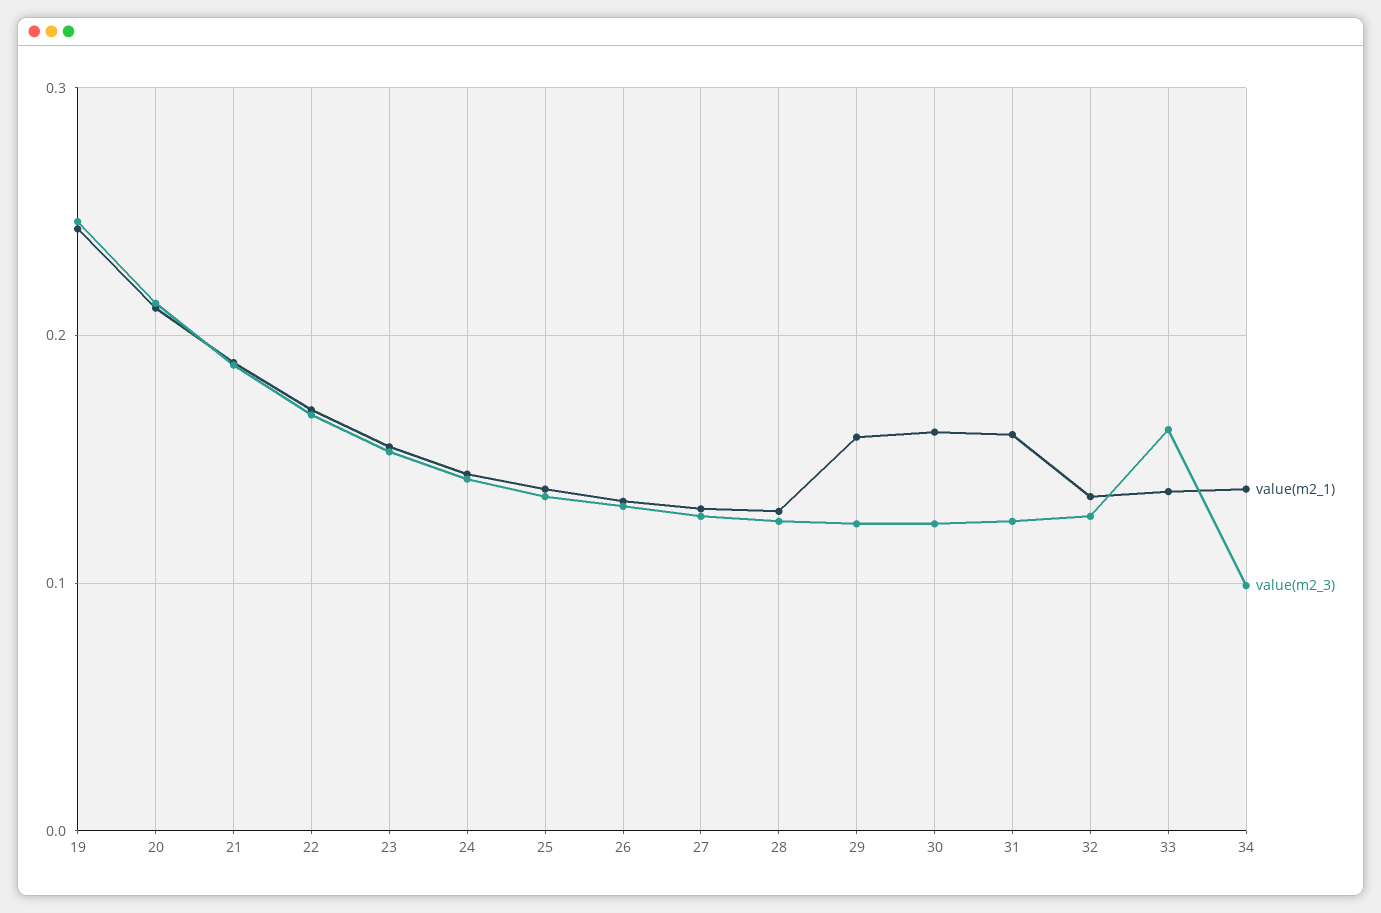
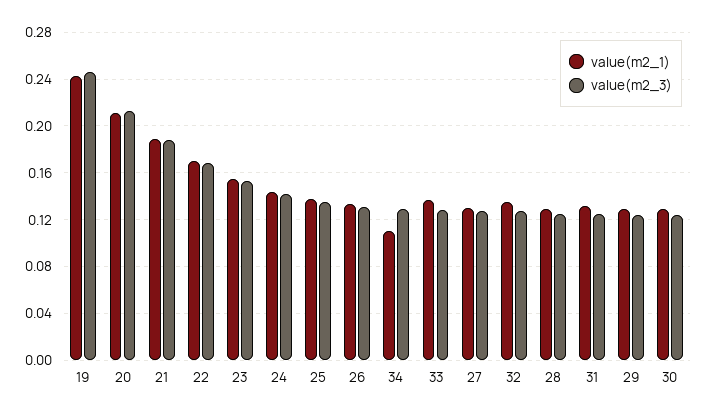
  {
    "value(m2_1)": {
      "19": 0.24,
      "20": 0.21,
      "21": 0.19,
      "22": 0.17,
      "23": 0.16,
      "24": 0.14,
      "25": 0.14,
      "26": 0.13,
      "27": 0.13,
      "28": 0.13,
-     "29": 0.16,
+     "29": 0.13,
-     "30": 0.16,
+     "30": 0.13,
-     "31": 0.16,
+     "31": 0.13,
      "32": 0.14,
      "33": 0.14,
-     "34": 0.14
+     "34": 0.11
    },
    "value(m2_3)": {
      "19": 0.25,
      "20": 0.21,
      "21": 0.19,
      "22": 0.17,
      "23": 0.15,
      "24": 0.14,
      "25": 0.14,
      "26": 0.13,
      "27": 0.13,
      "28": 0.13,
      "29": 0.12,
      "30": 0.12,
      "31": 0.13,
      "32": 0.13,
-     "33": 0.16,
+     "33": 0.13,
-     "34": 0.1
+     "34": 0.13
    }
  }

